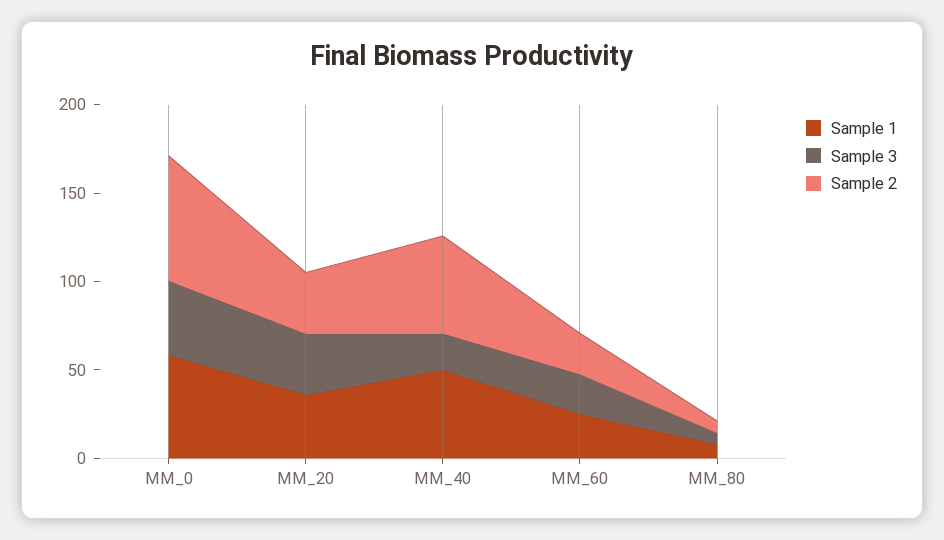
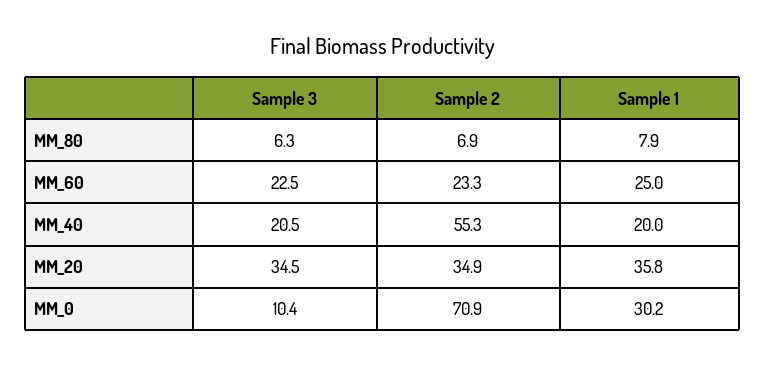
  {
    "Sample 1": {
-     "MM_0": 60,
+     "MM_0": 30.2,
      "MM_20": 35.8,
-     "MM_40": 50,
+     "MM_40": 20,
      "MM_60": 25,
      "MM_80": 7.9
    },
    "Sample 3": {
-     "MM_0": 40,
+     "MM_0": 10.4,
      "MM_20": 34.5,
      "MM_40": 20.5,
      "MM_60": 22.5,
      "MM_80": 6.3
    },
    "Sample 2": {
      "MM_0": 70.9,
      "MM_20": 34.9,
      "MM_40": 55.3,
      "MM_60": 23.3,
      "MM_80": 6.9
    }
  }

